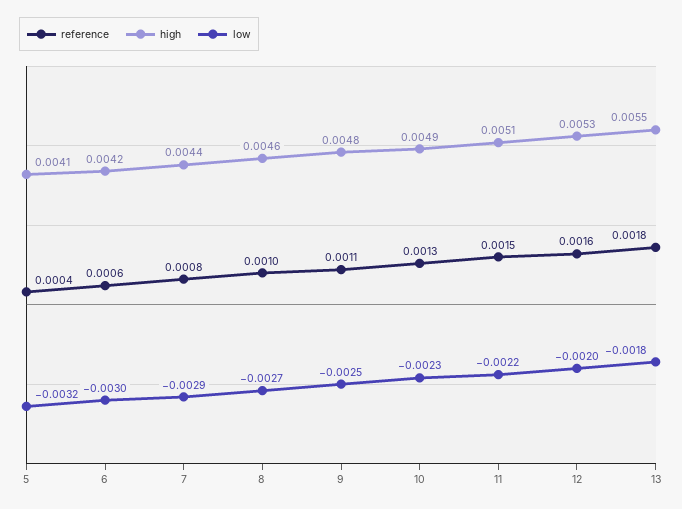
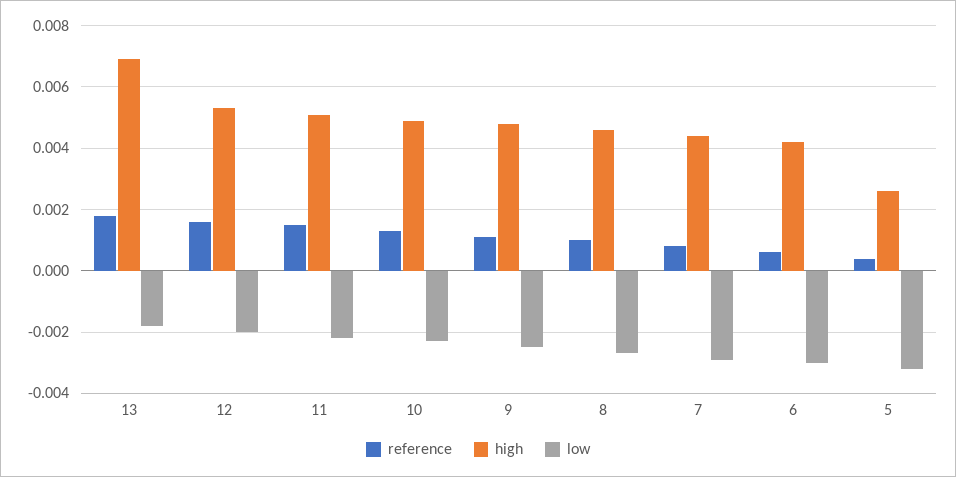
  {
    "reference": {
      "5": 0.0004,
      "6": 0.0006,
      "7": 0.0008,
      "8": 0.001,
      "9": 0.0011,
      "10": 0.0013,
      "11": 0.0015,
      "12": 0.0016,
      "13": 0.0018
    },
    "high": {
-     "5": 0.0041,
+     "5": 0.0025,
      "6": 0.0042,
      "7": 0.0044,
      "8": 0.0046,
      "9": 0.0048,
      "10": 0.0049,
      "11": 0.0051,
      "12": 0.0053,
-     "13": 0.0055
+     "13": 0.007
    },
    "low": {
      "5": -0.0032,
      "6": -0.003,
      "7": -0.0029,
      "8": -0.0027,
      "9": -0.0025,
      "10": -0.0023,
      "11": -0.0022,
      "12": -0.002,
      "13": -0.0018
    }
  }

